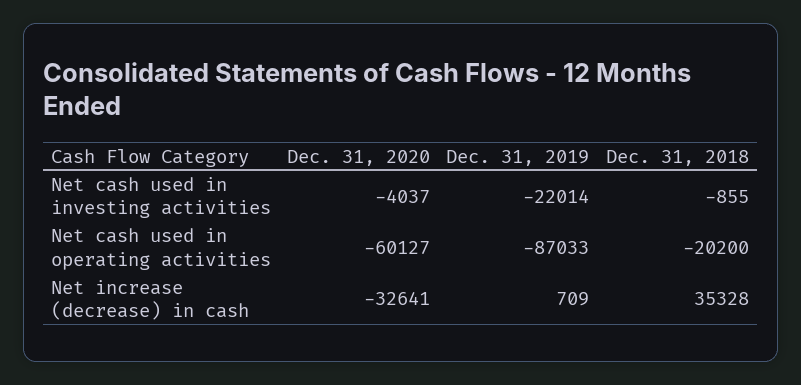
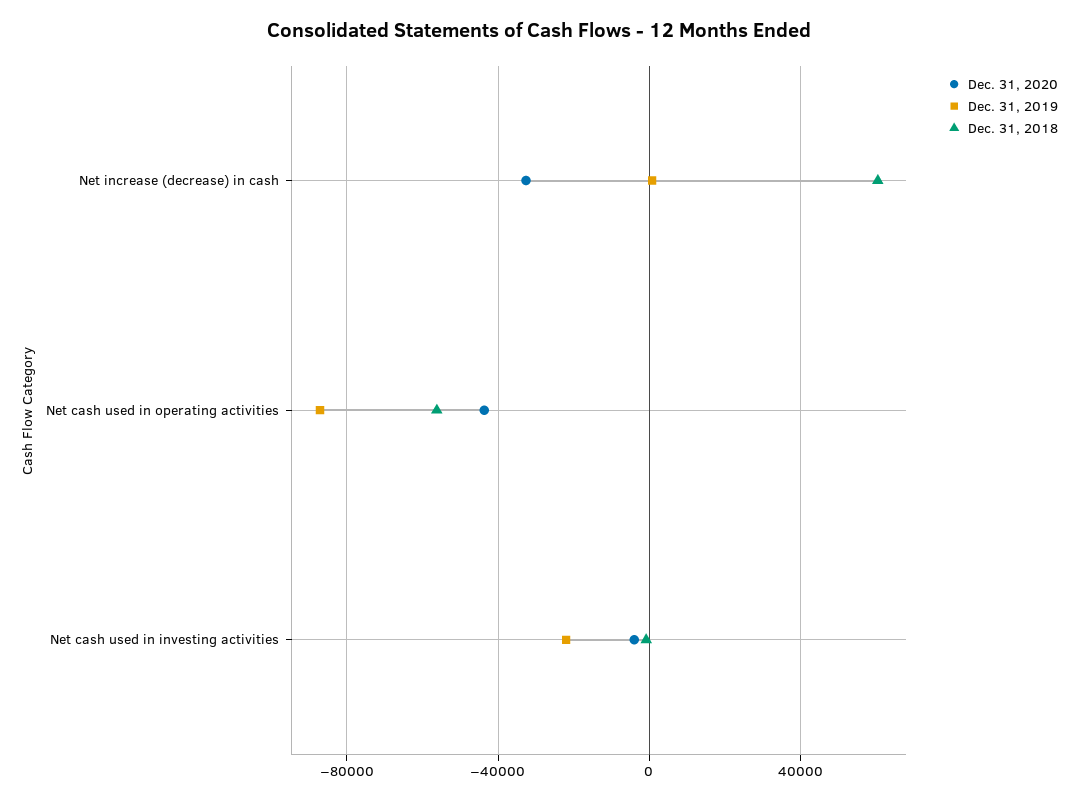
  {
    "Dec. 31, 2020": {
      "Net cash used in investing activities": -4037,
-     "Net cash used in operating activities": -60127,
+     "Net cash used in operating activities": -45000,
      "Net increase (decrease) in cash": -32641
    },
    "Dec. 31, 2019": {
      "Net cash used in investing activities": -22014,
      "Net cash used in operating activities": -87033,
      "Net increase (decrease) in cash": 709
    },
    "Dec. 31, 2018": {
      "Net cash used in investing activities": -855,
-     "Net cash used in operating activities": -20200,
+     "Net cash used in operating activities": -55000,
-     "Net increase (decrease) in cash": 35328
+     "Net increase (decrease) in cash": 60000
    }
  }

